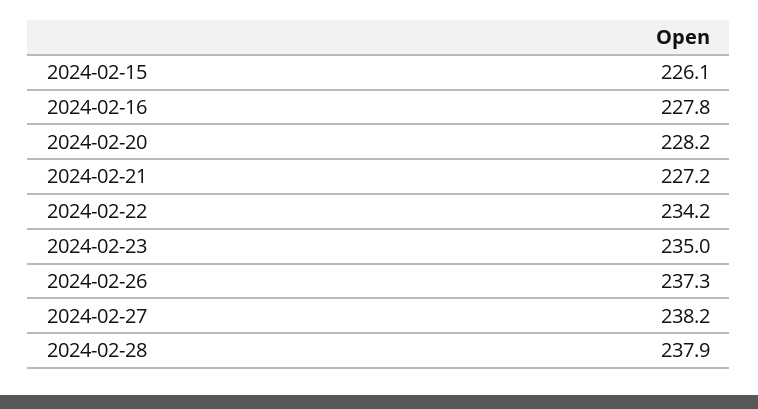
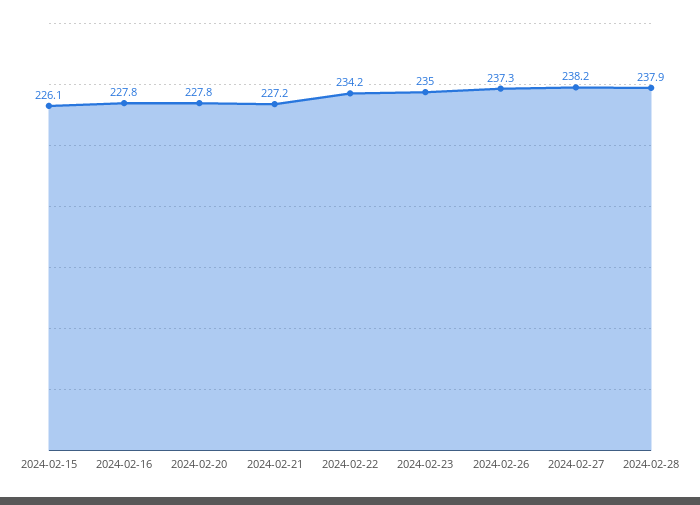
  {
    "2024-02-15": 226.1,
    "2024-02-16": 227.8,
-   "2024-02-20": 228.2,
+   "2024-02-20": 227.8,
    "2024-02-21": 227.2,
    "2024-02-22": 234.2,
    "2024-02-23": 235,
    "2024-02-26": 237.3,
    "2024-02-27": 238.2,
    "2024-02-28": 237.9
  }

